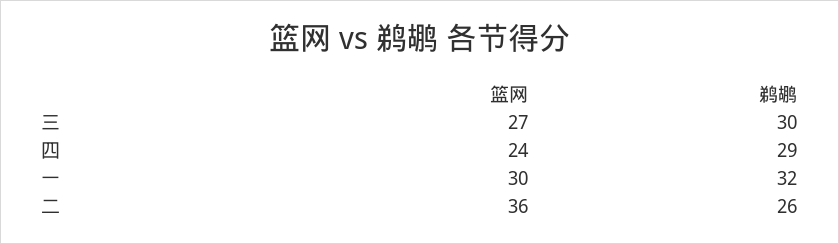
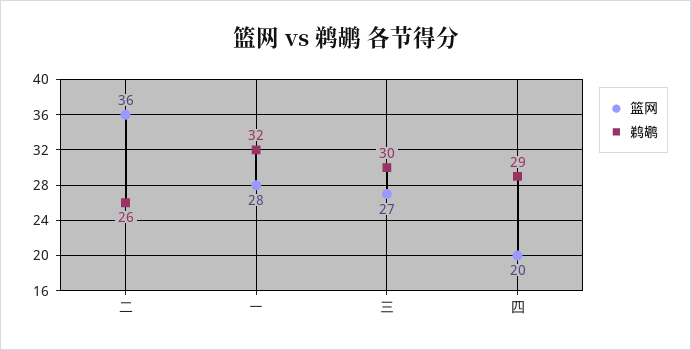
  {
    "篮网": {
      "三": 27,
-     "四": 24,
+     "四": 20,
-     "一": 30,
+     "一": 28,
      "二": 36
    },
    "鹈鹕": {
      "三": 30,
      "四": 29,
      "一": 32,
      "二": 26
    }
  }

